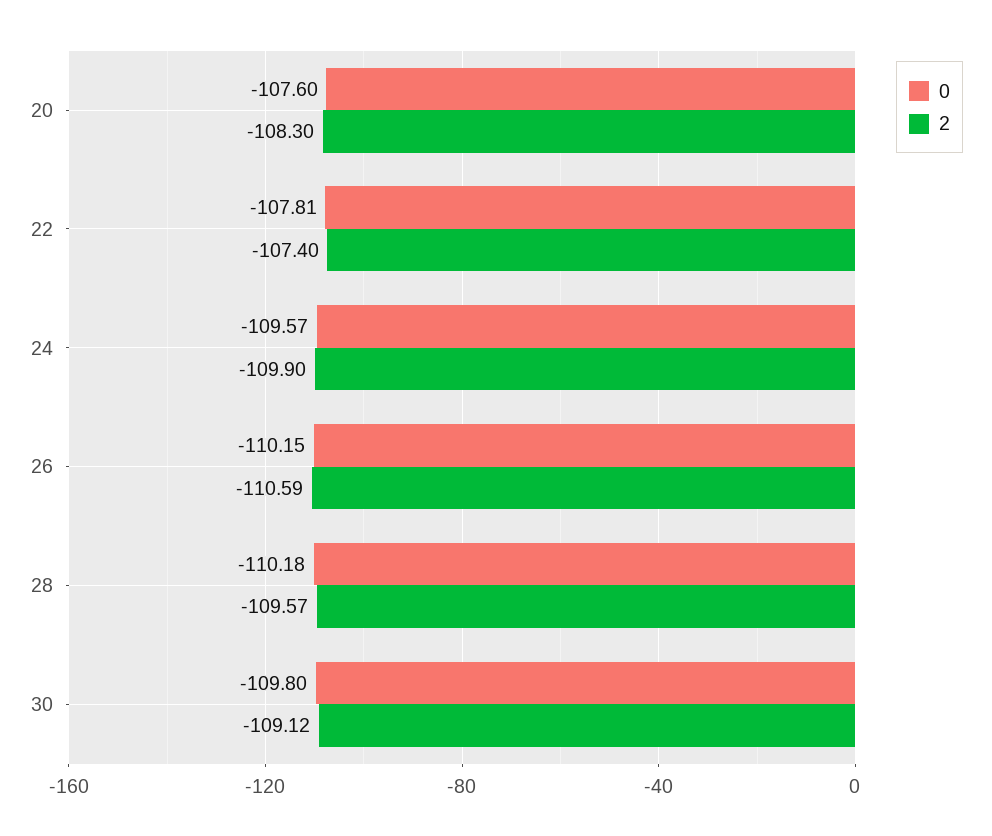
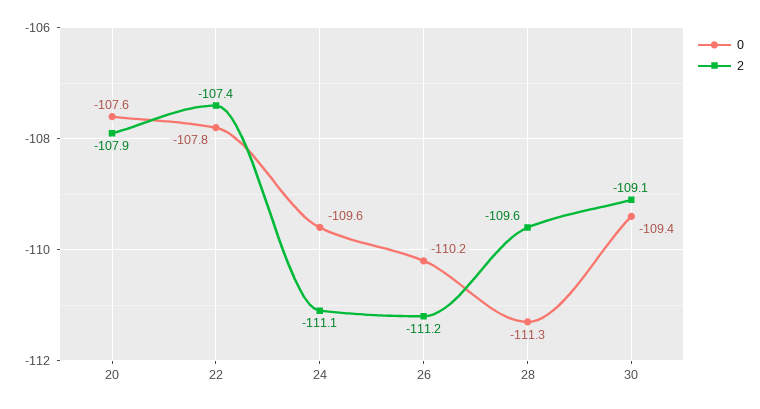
  {
    "0": {
      "20": -107.6,
      "22": -107.81,
      "24": -109.57,
      "26": -110.15,
-     "28": -110.18,
+     "28": -111.3,
-     "30": -109.8
+     "30": -109.4
    },
    "2": {
-     "20": -108.3,
+     "20": -107.9,
      "22": -107.4,
-     "24": -109.9,
+     "24": -111.1,
-     "26": -110.59,
+     "26": -111.2,
      "28": -109.57,
      "30": -109.12
    }
  }

